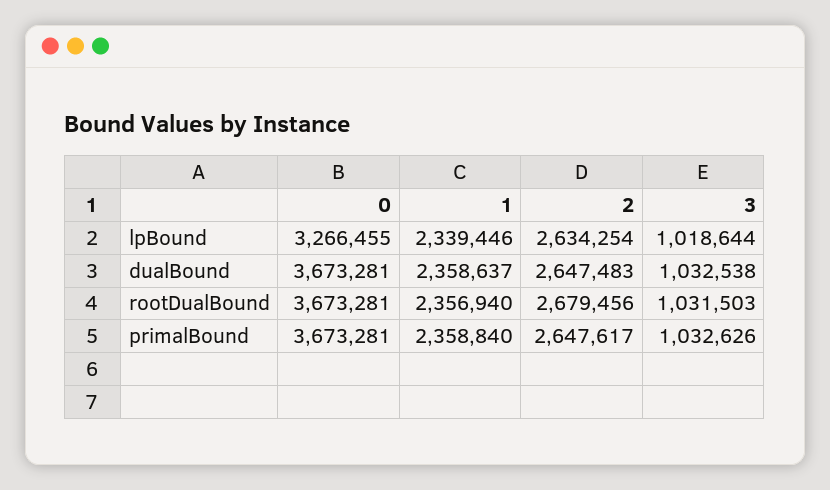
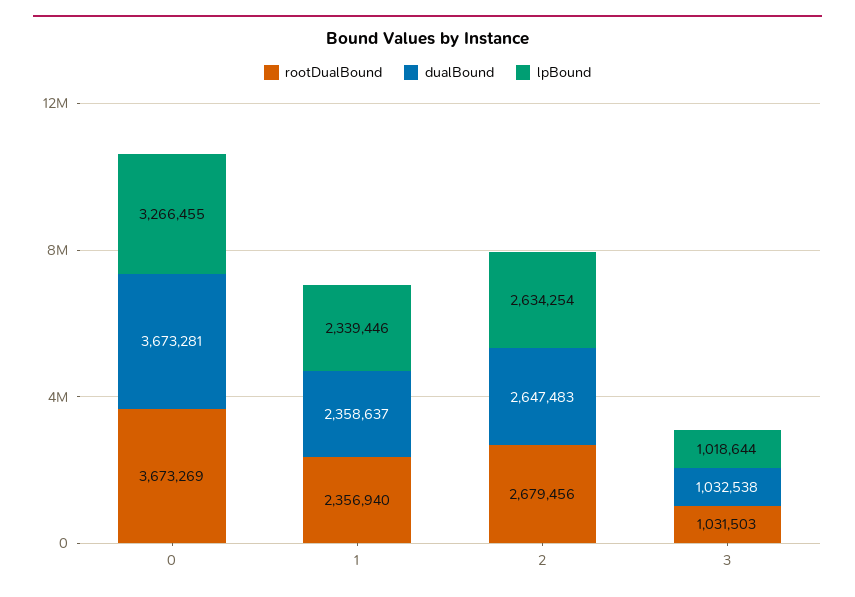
  {
    "lpBound": {
      "0": 3266455,
      "1": 2339446,
      "2": 2634254,
      "3": 1018644
    },
    "dualBound": {
      "0": 3673281,
      "1": 2358637,
      "2": 2647483,
      "3": 1032538
    },
    "rootDualBound": {
-     "0": 3673281,
+     "0": 3673269,
      "1": 2356940,
      "2": 2679456,
      "3": 1031503
-   },
+   }
-   "primalBound": {
-     "0": 3673281,
-     "1": 2358840,
-     "2": 2647617,
-     "3": 1032626
-   }
  }

